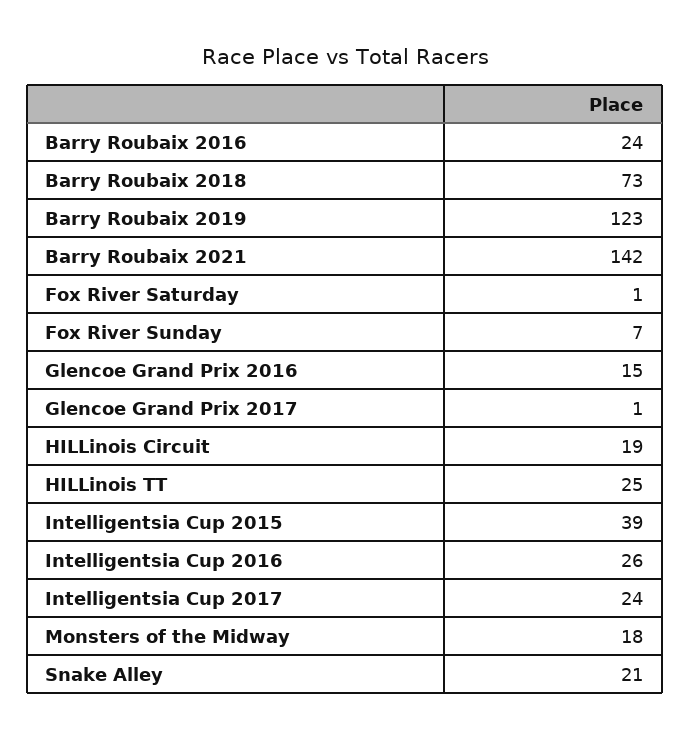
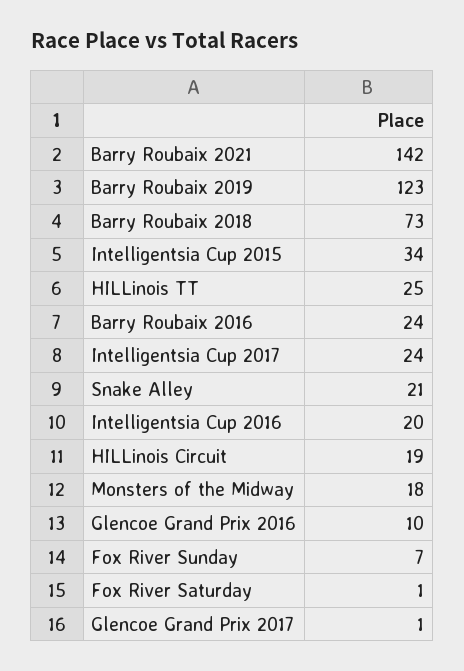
  {
    "Barry Roubaix 2016": 24,
    "Barry Roubaix 2018": 73,
    "Barry Roubaix 2019": 123,
    "Barry Roubaix 2021": 142,
    "Fox River Saturday": 1,
    "Fox River Sunday": 7,
-   "Glencoe Grand Prix 2016": 15,
+   "Glencoe Grand Prix 2016": 10,
    "Glencoe Grand Prix 2017": 1,
    "HILLinois Circuit": 19,
    "HILLinois TT": 25,
-   "Intelligentsia Cup 2015": 39,
+   "Intelligentsia Cup 2015": 34,
-   "Intelligentsia Cup 2016": 26,
+   "Intelligentsia Cup 2016": 20,
    "Intelligentsia Cup 2017": 24,
    "Monsters of the Midway": 18,
    "Snake Alley": 21
  }

